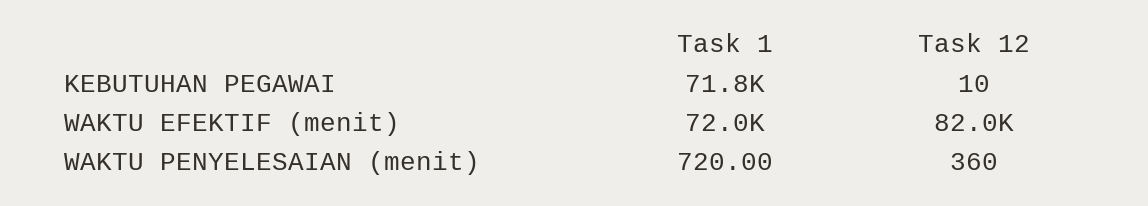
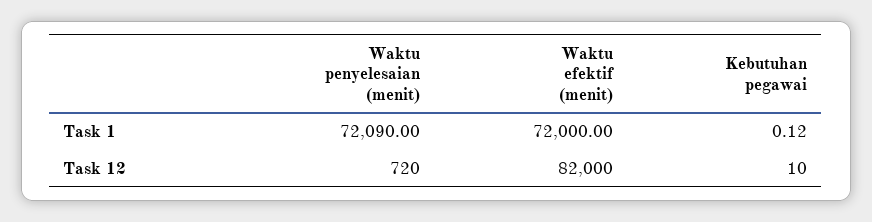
  {
    "Task 1": {
-     "KEBUTUHAN PEGAWAI": 71800,
+     "KEBUTUHAN PEGAWAI": 0.12,
      "WAKTU EFEKTIF (menit)": 72000,
-     "WAKTU PENYELESAIAN (menit)": 720
+     "WAKTU PENYELESAIAN (menit)": 72090
    },
    "Task 12": {
      "KEBUTUHAN PEGAWAI": 10,
      "WAKTU EFEKTIF (menit)": 82000,
-     "WAKTU PENYELESAIAN (menit)": 360
+     "WAKTU PENYELESAIAN (menit)": 720
    }
  }

